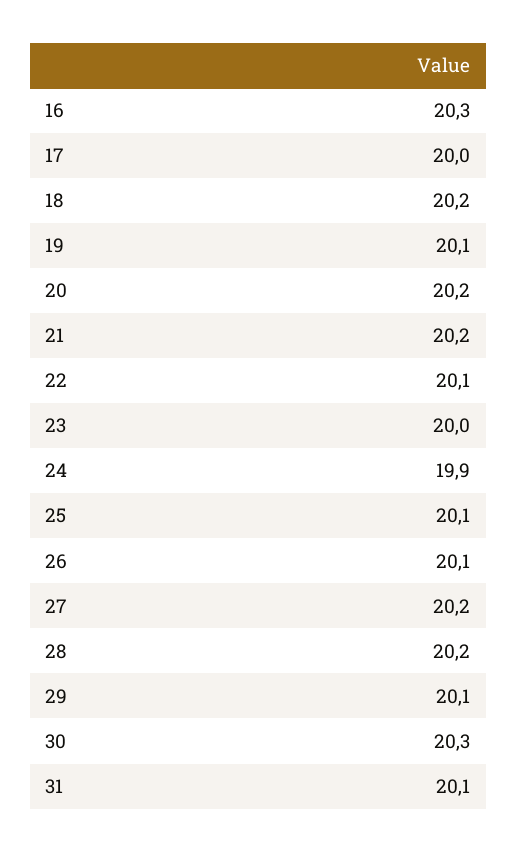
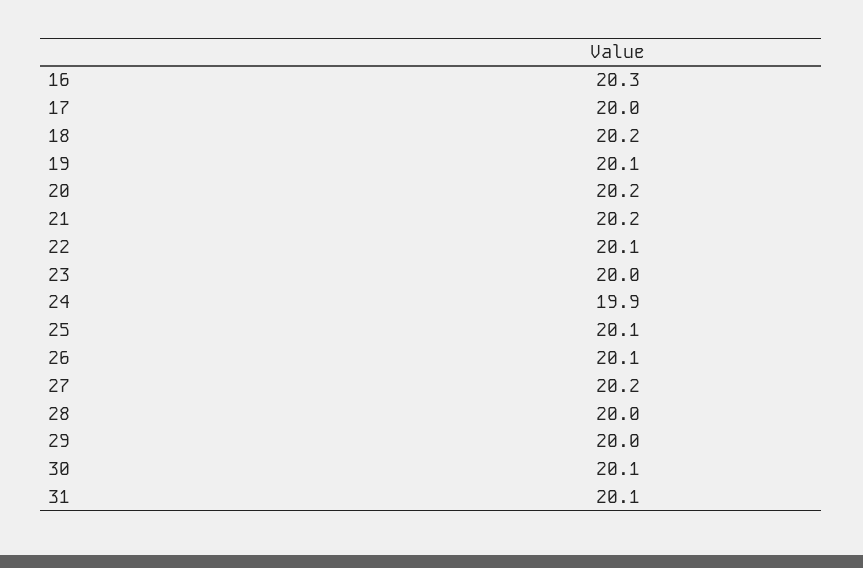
  {
    "16": 20.3,
    "17": 20,
    "18": 20.2,
    "19": 20.1,
    "20": 20.2,
    "21": 20.2,
    "22": 20.1,
    "23": 20,
    "24": 19.9,
    "25": 20.1,
    "26": 20.1,
    "27": 20.2,
-   "28": 20.2,
+   "28": 20,
-   "29": 20.1,
+   "29": 20,
-   "30": 20.3,
+   "30": 20.1,
    "31": 20.1
  }

